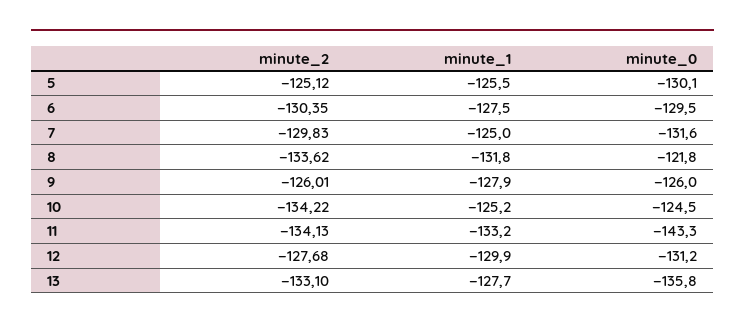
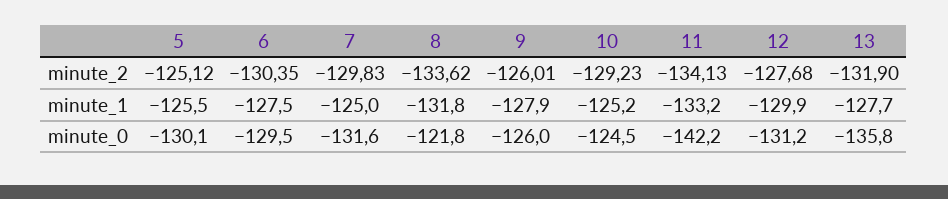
  {
    "minute_2": {
      "5": -125.12,
      "6": -130.35,
      "7": -129.83,
      "8": -133.62,
      "9": -126.01,
-     "10": -134.22,
+     "10": -129.23,
      "11": -134.13,
      "12": -127.68,
-     "13": -133.1
+     "13": -131.9
    },
    "minute_1": {
      "5": -125.5,
      "6": -127.5,
      "7": -125,
      "8": -131.8,
      "9": -127.9,
      "10": -125.2,
      "11": -133.2,
      "12": -129.9,
      "13": -127.7
    },
    "minute_0": {
      "5": -130.1,
      "6": -129.5,
      "7": -131.6,
      "8": -121.8,
      "9": -126,
      "10": -124.5,
-     "11": -143.3,
+     "11": -142.2,
      "12": -131.2,
      "13": -135.8
    }
  }

